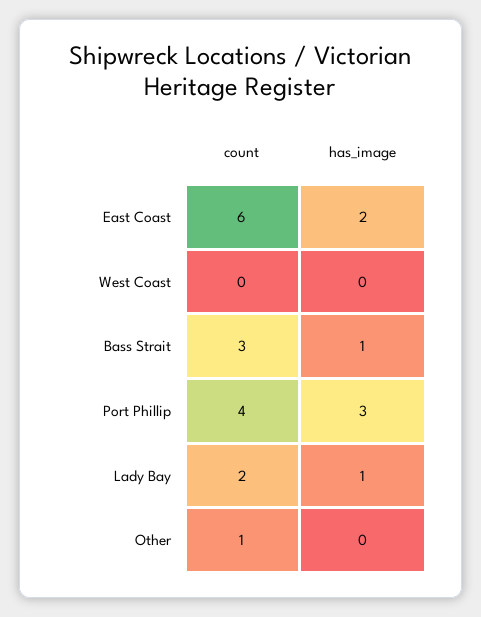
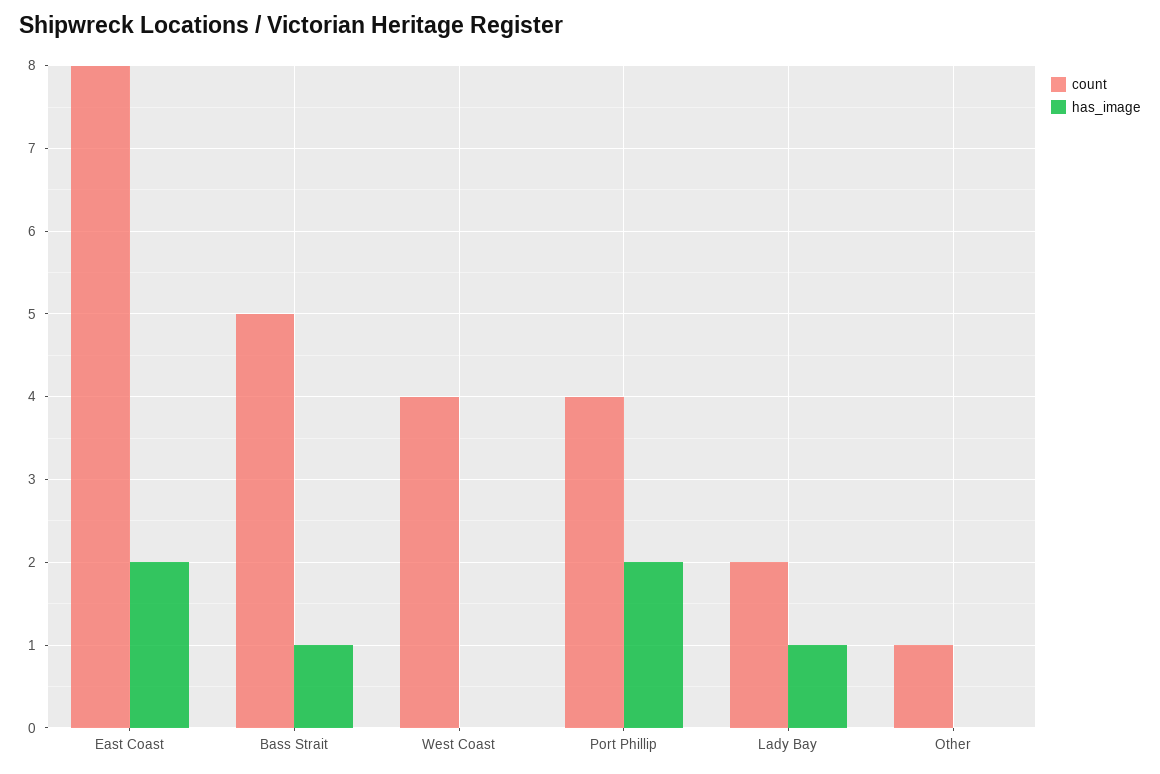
  {
    "count": {
-     "East Coast": 6,
+     "East Coast": 8,
-     "West Coast": 0,
+     "West Coast": 4,
-     "Bass Strait": 3,
+     "Bass Strait": 5,
      "Port Phillip": 4,
      "Lady Bay": 2,
      "Other": 1
    },
    "has_image": {
      "East Coast": 2,
      "West Coast": 0,
      "Bass Strait": 1,
-     "Port Phillip": 3,
+     "Port Phillip": 2,
      "Lady Bay": 1,
      "Other": 0
    }
  }

